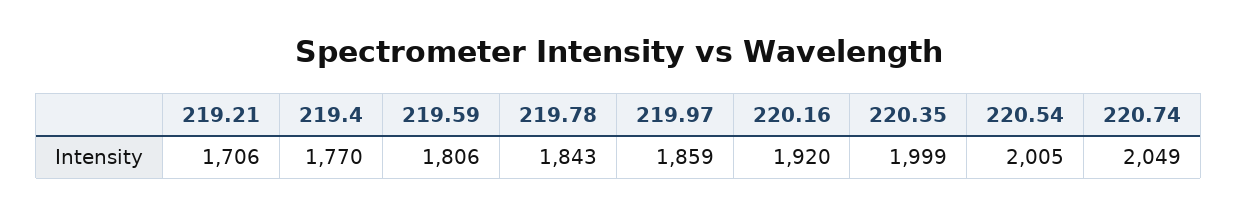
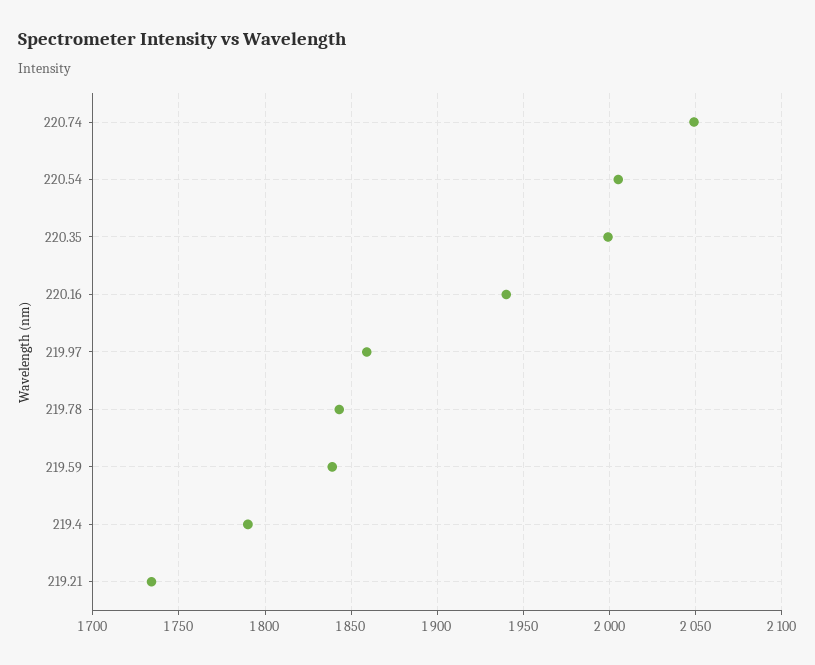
  {
-   "219.21": 1706,
+   "219.21": 1735,
-   "219.4": 1770,
+   "219.4": 1790,
-   "219.59": 1806,
+   "219.59": 1840,
    "219.78": 1843,
    "219.97": 1859,
-   "220.16": 1920,
+   "220.16": 1940,
    "220.35": 1999,
    "220.54": 2005,
    "220.74": 2049
  }

